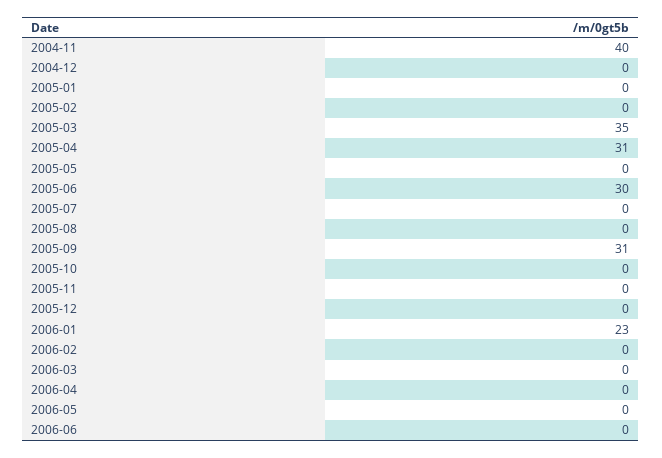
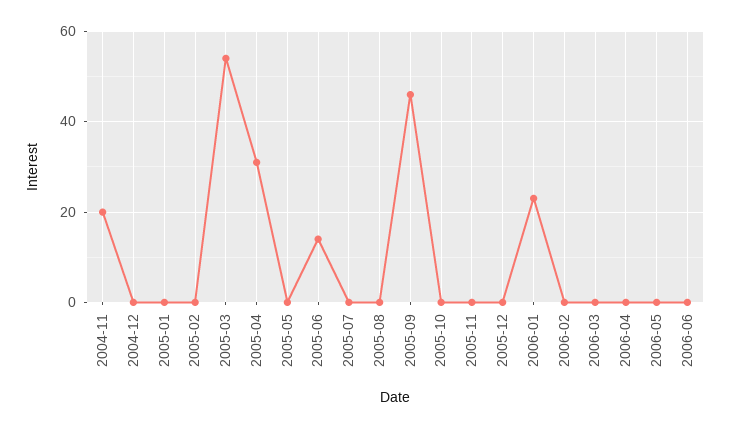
  {
-   "2004-11": 40,
+   "2004-11": 20,
    "2004-12": 0,
    "2005-01": 0,
    "2005-02": 0,
-   "2005-03": 35,
+   "2005-03": 55,
    "2005-04": 31,
    "2005-05": 0,
-   "2005-06": 30,
+   "2005-06": 15,
    "2005-07": 0,
    "2005-08": 0,
-   "2005-09": 31,
+   "2005-09": 45,
    "2005-10": 0,
    "2005-11": 0,
    "2005-12": 0,
    "2006-01": 23,
    "2006-02": 0,
    "2006-03": 0,
    "2006-04": 0,
    "2006-05": 0,
    "2006-06": 0
  }

